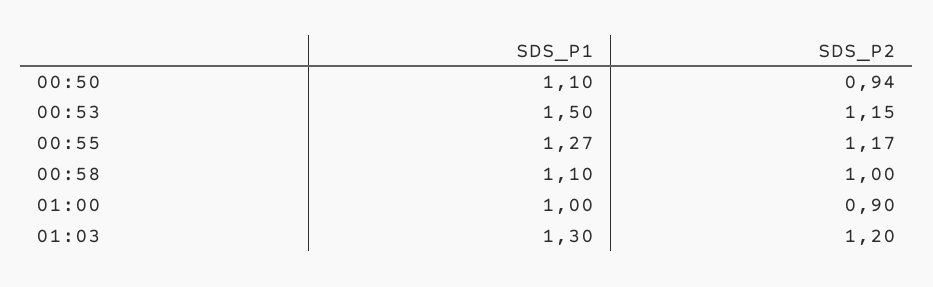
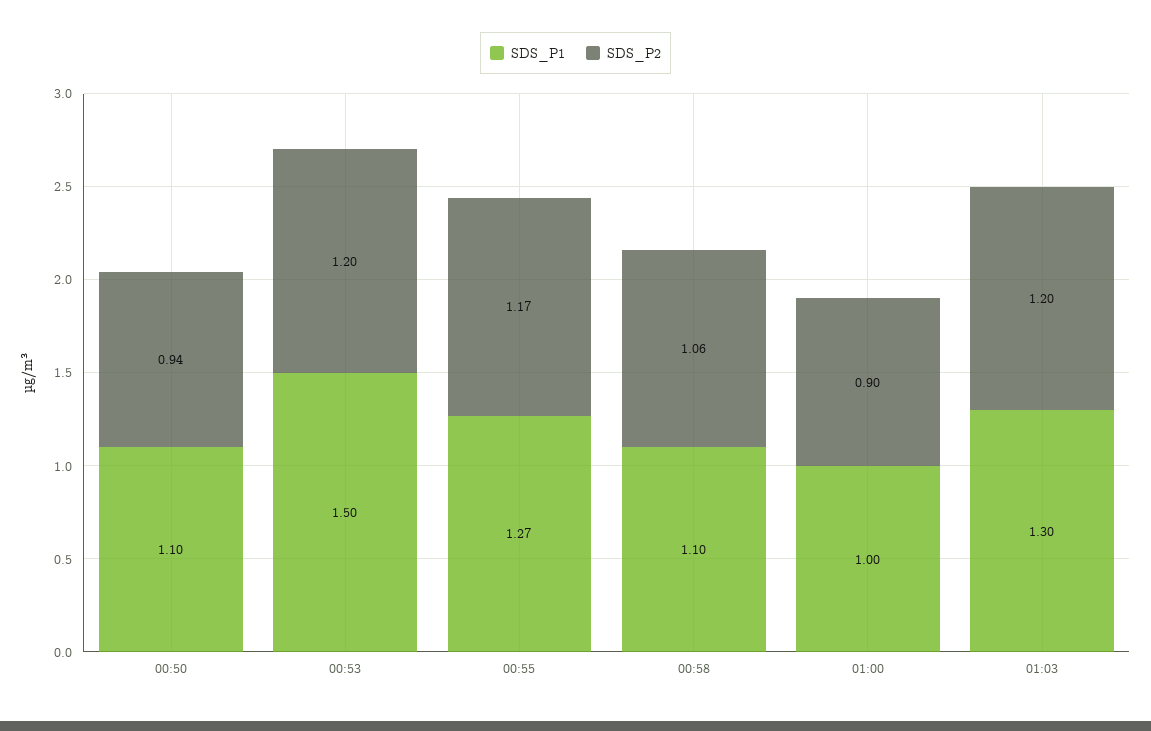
  {
    "SDS_P1": {
      "00:50": 1.1,
      "00:53": 1.5,
      "00:55": 1.27,
      "00:58": 1.1,
      "01:00": 1,
      "01:03": 1.3
    },
    "SDS_P2": {
      "00:50": 0.94,
-     "00:53": 1.15,
+     "00:53": 1.2,
      "00:55": 1.17,
-     "00:58": 1,
+     "00:58": 1.06,
      "01:00": 0.9,
      "01:03": 1.2
    }
  }

